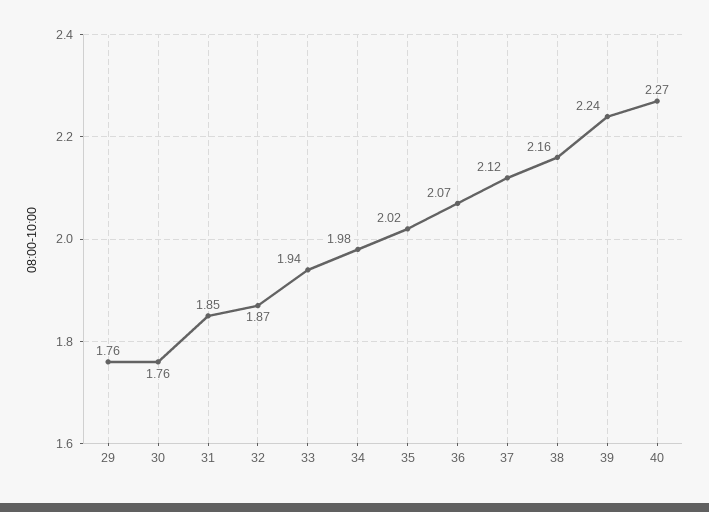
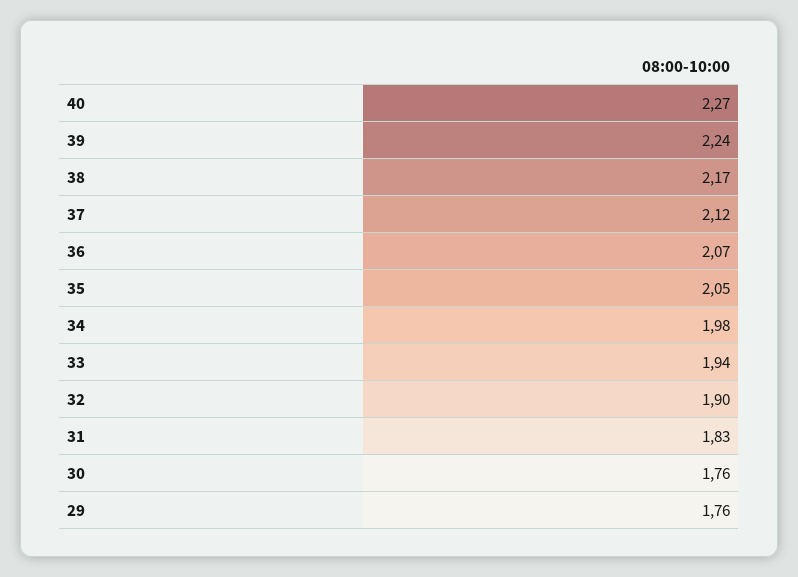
  {
    "29": 1.76,
    "30": 1.76,
-   "31": 1.85,
+   "31": 1.83,
-   "32": 1.87,
+   "32": 1.9,
    "33": 1.94,
    "34": 1.98,
-   "35": 2.02,
+   "35": 2.05,
    "36": 2.07,
    "37": 2.12,
-   "38": 2.16,
+   "38": 2.17,
    "39": 2.24,
    "40": 2.27
  }

